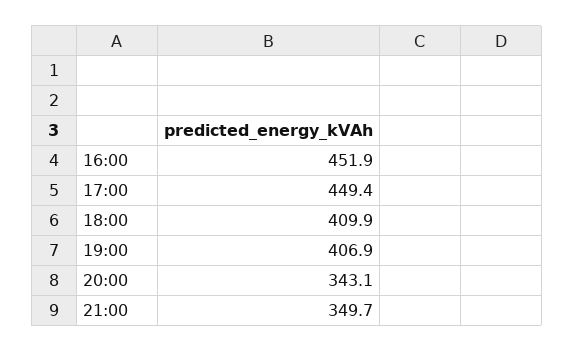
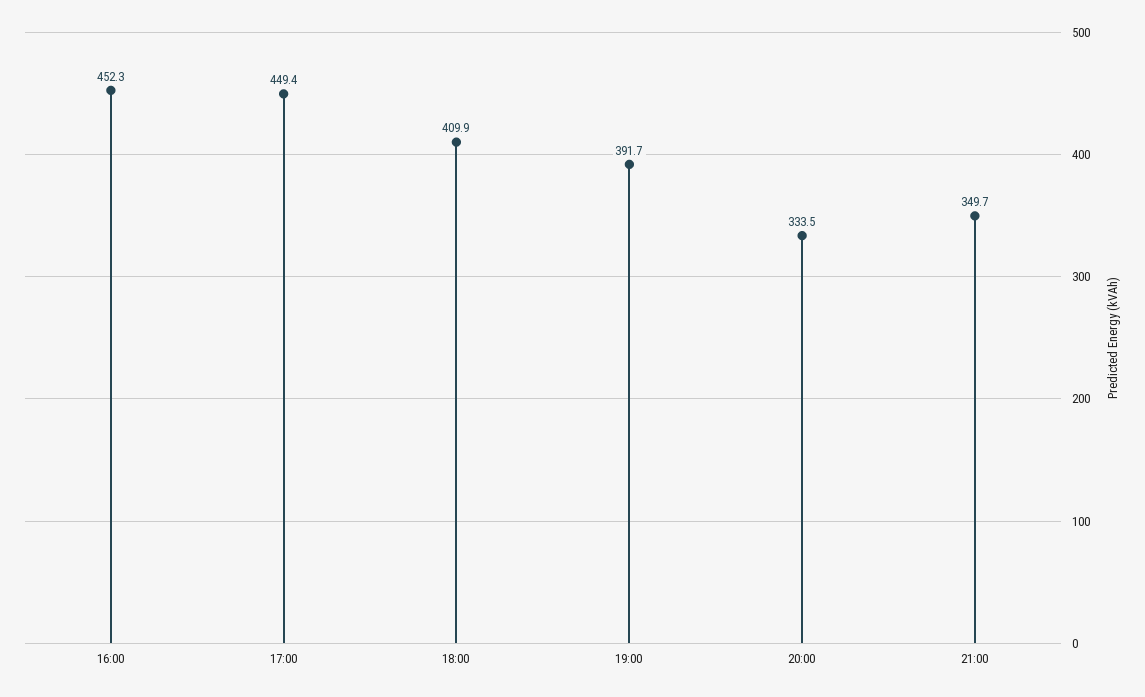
  {
-   "16:00": 451.9,
+   "16:00": 452.3,
    "17:00": 449.4,
    "18:00": 409.9,
-   "19:00": 406.9,
+   "19:00": 391.7,
-   "20:00": 343.1,
+   "20:00": 333.5,
    "21:00": 349.7
  }

